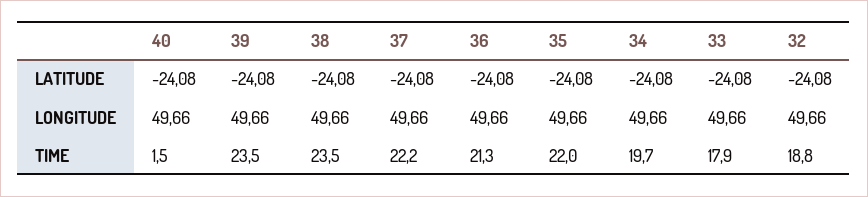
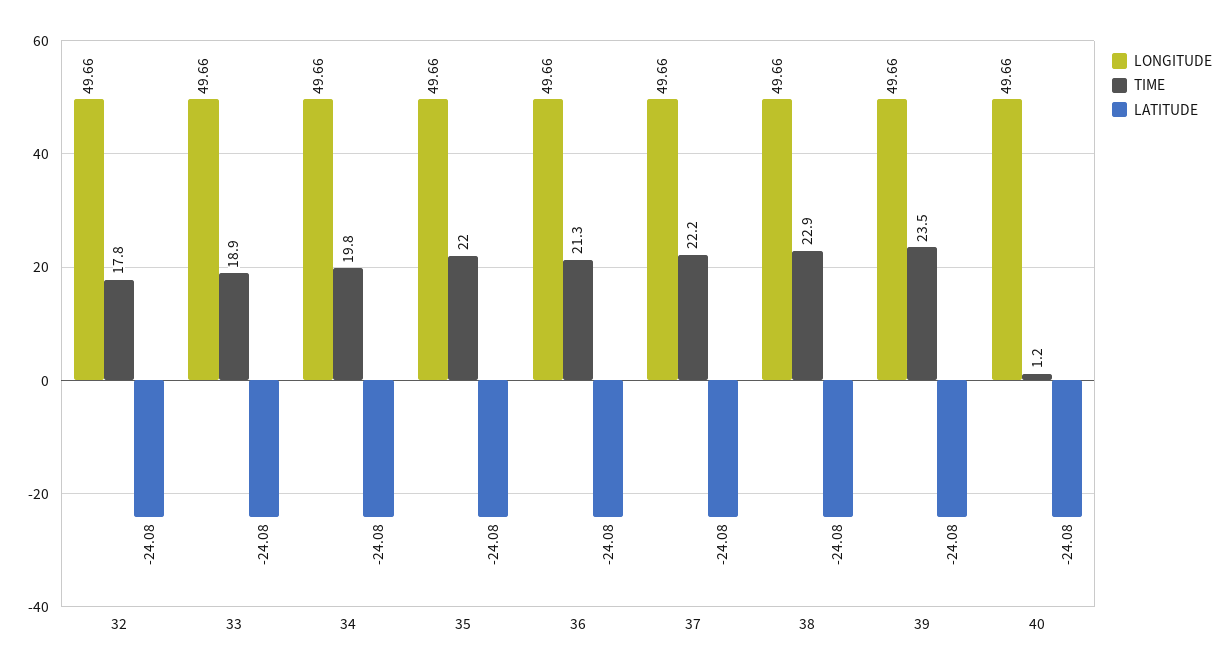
  {
    "LATITUDE": {
      "40": -24.08,
      "39": -24.08,
      "38": -24.08,
      "37": -24.08,
      "36": -24.08,
      "35": -24.08,
      "34": -24.08,
      "33": -24.08,
      "32": -24.08
    },
    "LONGITUDE": {
      "40": 49.66,
      "39": 49.66,
      "38": 49.66,
      "37": 49.66,
      "36": 49.66,
      "35": 49.66,
      "34": 49.66,
      "33": 49.66,
      "32": 49.66
    },
    "TIME": {
-     "40": 1.5,
+     "40": 1.2,
      "39": 23.5,
-     "38": 23.5,
+     "38": 22.9,
      "37": 22.2,
      "36": 21.3,
      "35": 22,
-     "34": 19.7,
+     "34": 19.8,
-     "33": 17.9,
+     "33": 18.9,
-     "32": 18.8
+     "32": 17.8
    }
  }

